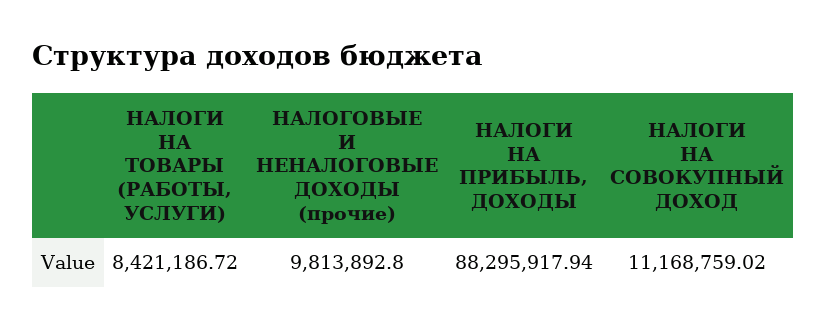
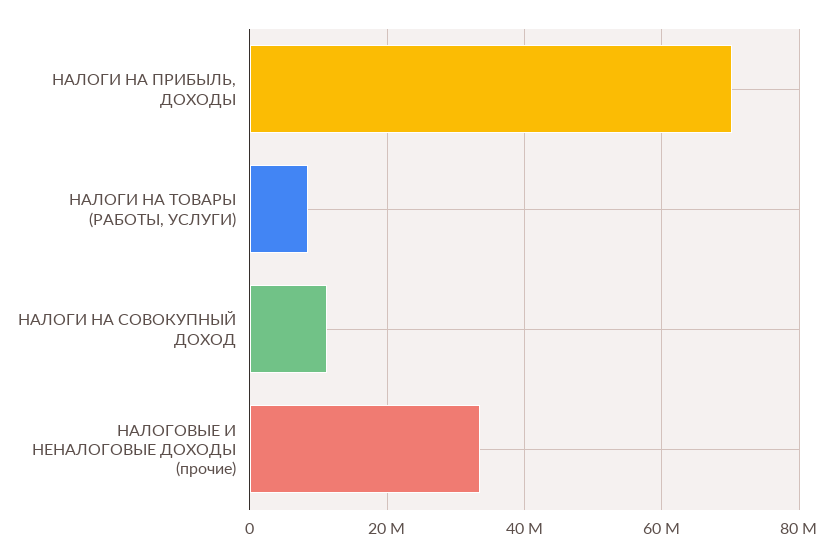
  {
    "НАЛОГИ НА ТОВАРЫ (РАБОТЫ, УСЛУГИ)": 8421186.72,
-   "НАЛОГОВЫЕ И НЕНАЛОГОВЫЕ ДОХОДЫ (прочие)": 9813892.8,
+   "НАЛОГОВЫЕ И НЕНАЛОГОВЫЕ ДОХОДЫ (прочие)": 34000000,
-   "НАЛОГИ НА ПРИБЫЛЬ, ДОХОДЫ": 88295917.94,
+   "НАЛОГИ НА ПРИБЫЛЬ, ДОХОДЫ": 70000000,
    "НАЛОГИ НА СОВОКУПНЫЙ ДОХОД": 11168759.02
  }

